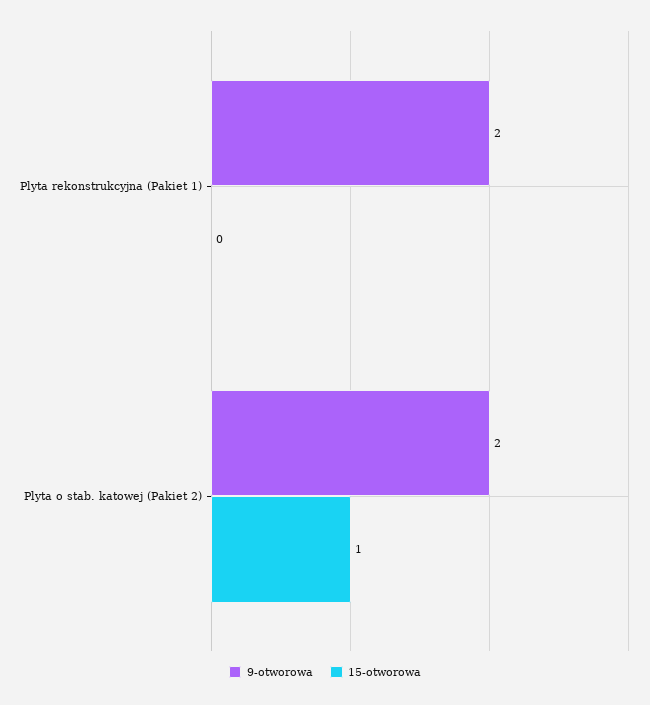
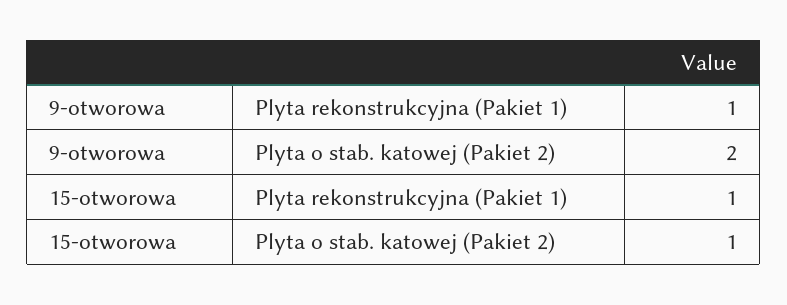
  {
    "9-otworowa": {
-     "Plyta rekonstrukcyjna (Pakiet 1)": 2,
+     "Plyta rekonstrukcyjna (Pakiet 1)": 1,
      "Plyta o stab. katowej (Pakiet 2)": 2
    },
    "15-otworowa": {
-     "Plyta rekonstrukcyjna (Pakiet 1)": 0,
+     "Plyta rekonstrukcyjna (Pakiet 1)": 1,
      "Plyta o stab. katowej (Pakiet 2)": 1
    }
  }

